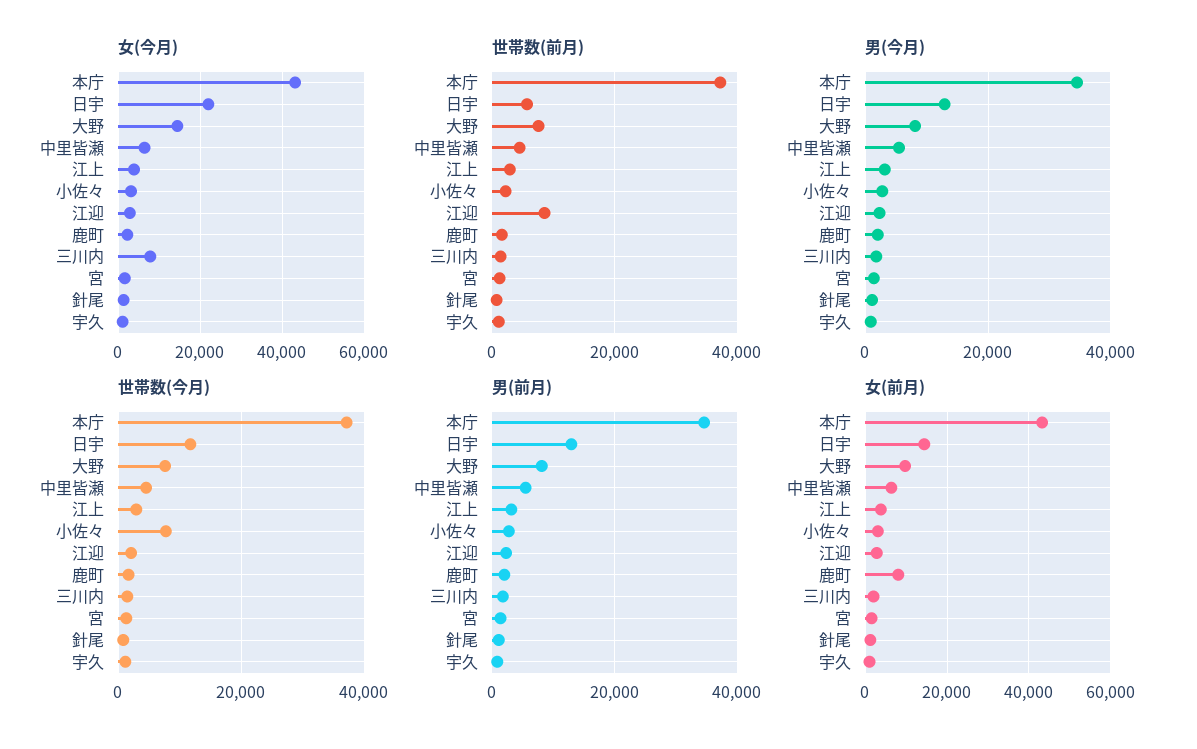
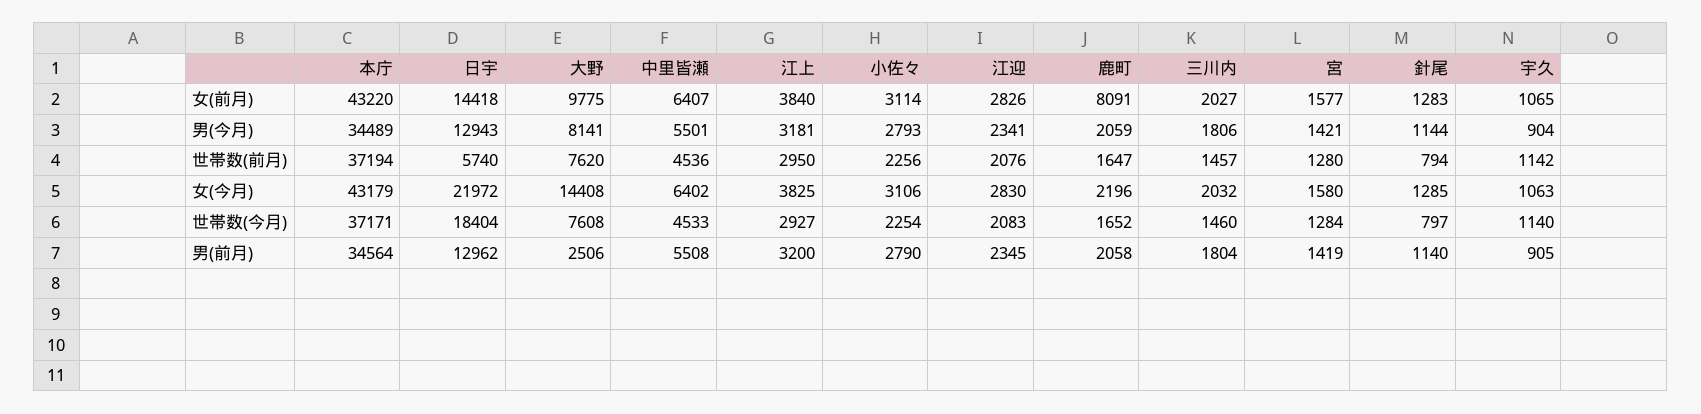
  {
    "女(今月)": {
      "本庁": 43179,
      "日宇": 21972,
      "大野": 14408,
      "中里皆瀬": 6402,
      "江上": 3825,
      "小佐々": 3106,
      "江迎": 2830,
      "鹿町": 2196,
-     "三川内": 8000,
+     "三川内": 2032,
      "宮": 1580,
      "針尾": 1285,
      "宇久": 1063
    },
    "世帯数(前月)": {
      "本庁": 37194,
      "日宇": 5740,
      "大野": 7620,
      "中里皆瀬": 4536,
      "江上": 2950,
      "小佐々": 2256,
-     "江迎": 8000,
+     "江迎": 2076,
      "鹿町": 1647,
      "三川内": 1457,
      "宮": 1280,
      "針尾": 794,
      "宇久": 1142
    },
    "男(今月)": {
      "本庁": 34489,
      "日宇": 12943,
      "大野": 8141,
      "中里皆瀬": 5501,
      "江上": 3181,
      "小佐々": 2793,
      "江迎": 2341,
      "鹿町": 2059,
      "三川内": 1806,
      "宮": 1421,
      "針尾": 1144,
      "宇久": 904
    },
    "世帯数(今月)": {
      "本庁": 37171,
-     "日宇": 12000,
+     "日宇": 18404,
      "大野": 7608,
      "中里皆瀬": 4533,
      "江上": 2927,
-     "小佐々": 8000,
+     "小佐々": 2254,
      "江迎": 2083,
      "鹿町": 1652,
      "三川内": 1460,
      "宮": 1284,
      "針尾": 797,
      "宇久": 1140
    },
    "男(前月)": {
      "本庁": 34564,
      "日宇": 12962,
-     "大野": 8000,
+     "大野": 2506,
      "中里皆瀬": 5508,
      "江上": 3200,
      "小佐々": 2790,
      "江迎": 2345,
      "鹿町": 2058,
      "三川内": 1804,
      "宮": 1419,
      "針尾": 1140,
      "宇久": 905
    },
    "女(前月)": {
      "本庁": 43220,
      "日宇": 14418,
      "大野": 9775,
      "中里皆瀬": 6407,
      "江上": 3840,
      "小佐々": 3114,
      "江迎": 2826,
      "鹿町": 8091,
      "三川内": 2027,
      "宮": 1577,
      "針尾": 1283,
      "宇久": 1065
    }
  }

